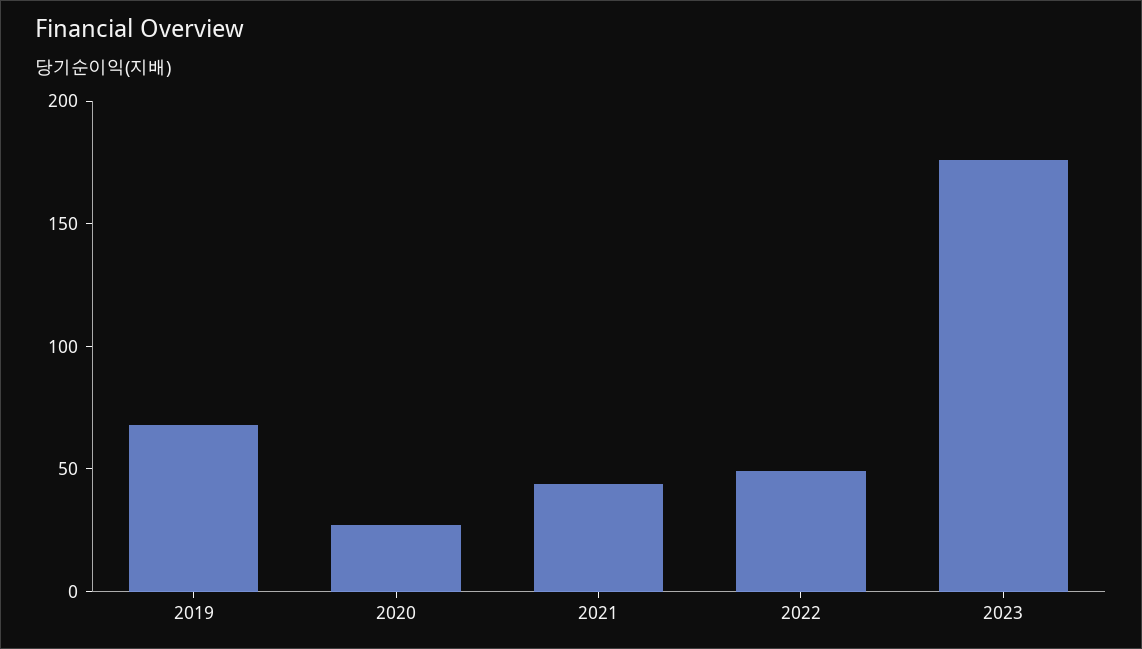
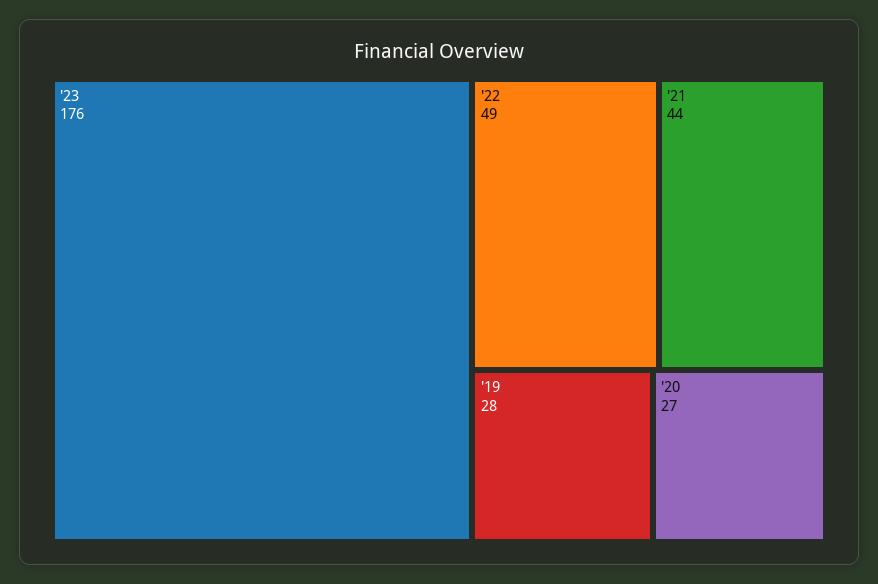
  {
-   "2019": 70,
+   "2019": 28,
    "2020": 27,
    "2021": 44,
    "2022": 49,
    "2023": 176
  }

